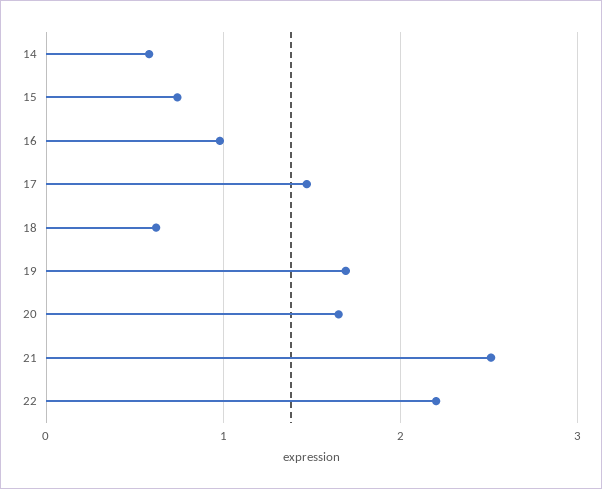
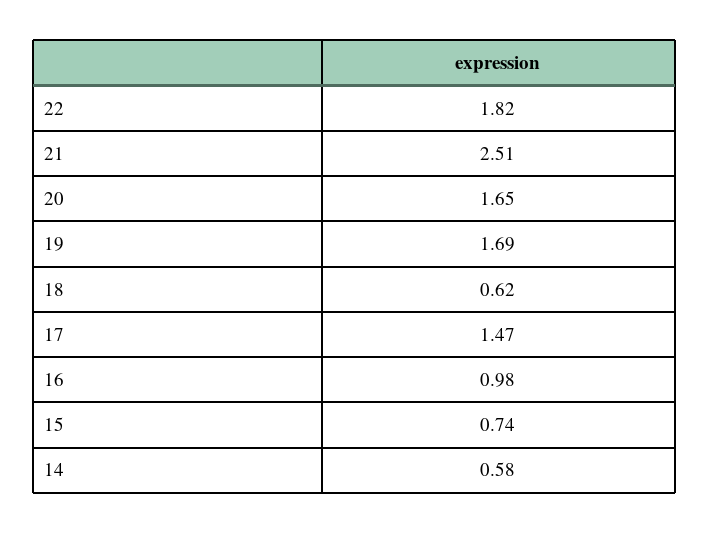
  {
    "14": 0.58,
    "15": 0.74,
    "16": 0.98,
    "17": 1.47,
    "18": 0.62,
    "19": 1.69,
    "20": 1.65,
    "21": 2.51,
-   "22": 2.2
+   "22": 1.82
  }

